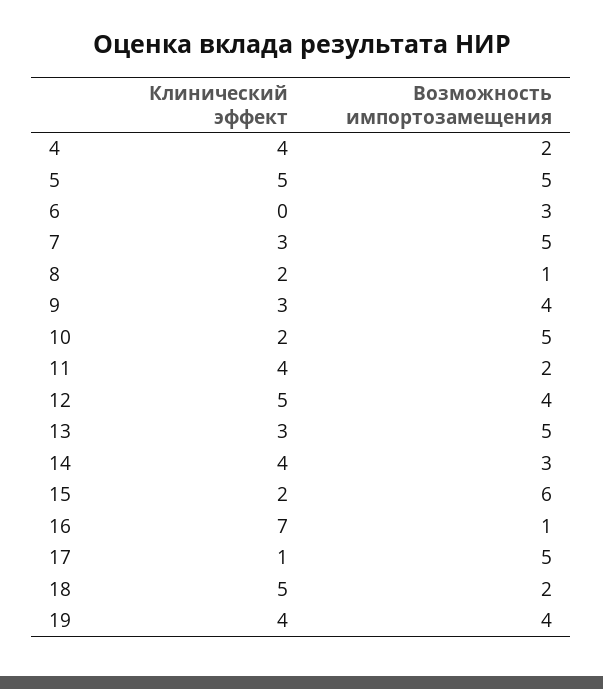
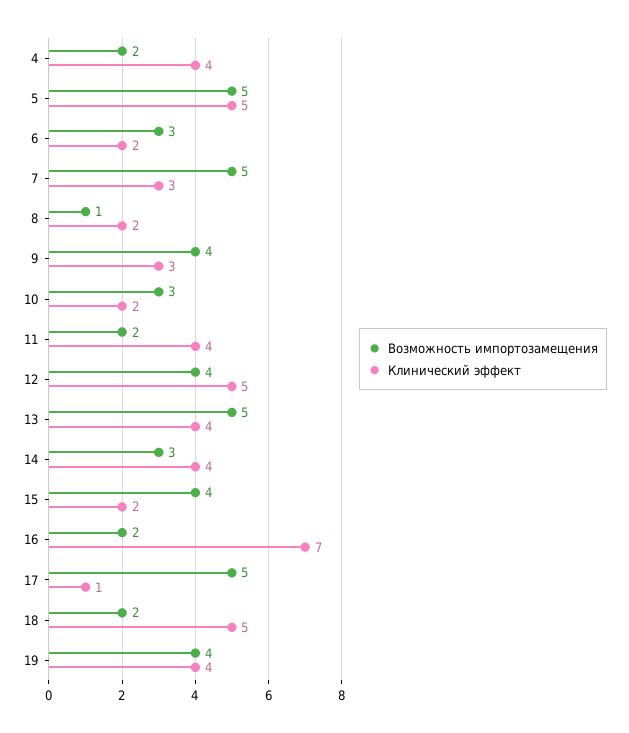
  {
    "Клинический эффект": {
      "4": 4,
      "5": 5,
-     "6": 0,
+     "6": 2,
      "7": 3,
      "8": 2,
      "9": 3,
      "10": 2,
      "11": 4,
      "12": 5,
-     "13": 3,
+     "13": 4,
      "14": 4,
      "15": 2,
      "16": 7,
      "17": 1,
      "18": 5,
      "19": 4
    },
    "Возможность импортозамещения": {
      "4": 2,
      "5": 5,
      "6": 3,
      "7": 5,
      "8": 1,
      "9": 4,
-     "10": 5,
+     "10": 3,
      "11": 2,
      "12": 4,
      "13": 5,
      "14": 3,
-     "15": 6,
+     "15": 4,
-     "16": 1,
+     "16": 2,
      "17": 5,
      "18": 2,
      "19": 4
    }
  }

